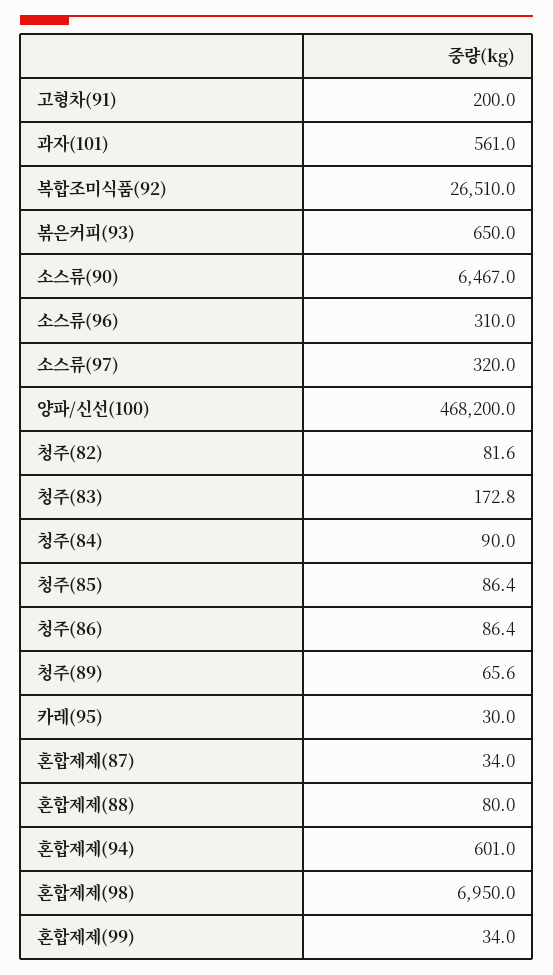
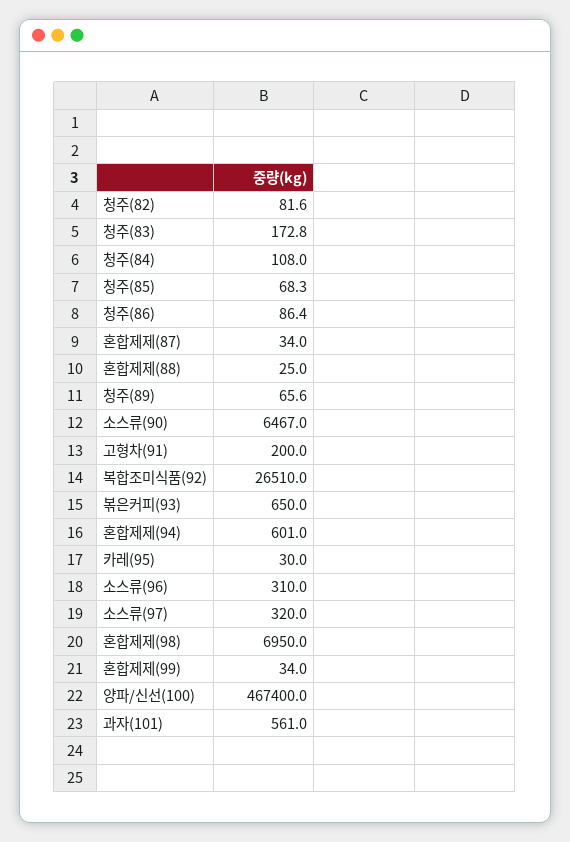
  {
    "고형차(91)": 200,
    "과자(101)": 561,
    "복합조미식품(92)": 26510,
    "볶은커피(93)": 650,
    "소스류(90)": 6467,
    "소스류(96)": 310,
    "소스류(97)": 320,
-   "양파/신선(100)": 468200,
+   "양파/신선(100)": 467400,
    "청주(82)": 81.6,
    "청주(83)": 172.8,
-   "청주(84)": 90,
+   "청주(84)": 108,
-   "청주(85)": 86.4,
+   "청주(85)": 68.3,
    "청주(86)": 86.4,
    "청주(89)": 65.6,
    "카레(95)": 30,
    "혼합제제(87)": 34,
-   "혼합제제(88)": 80,
+   "혼합제제(88)": 25,
    "혼합제제(94)": 601,
    "혼합제제(98)": 6950,
    "혼합제제(99)": 34
  }

